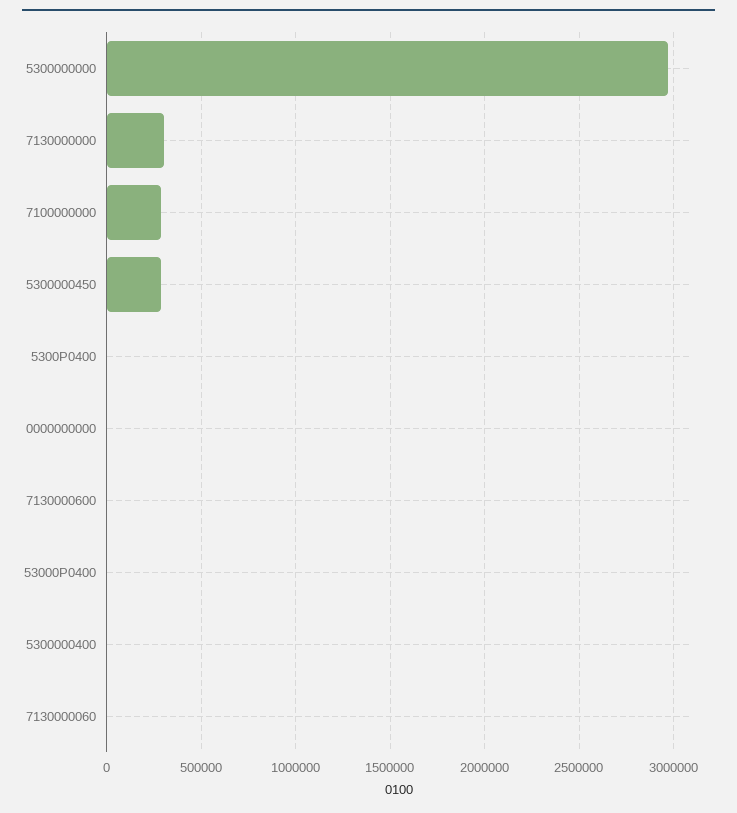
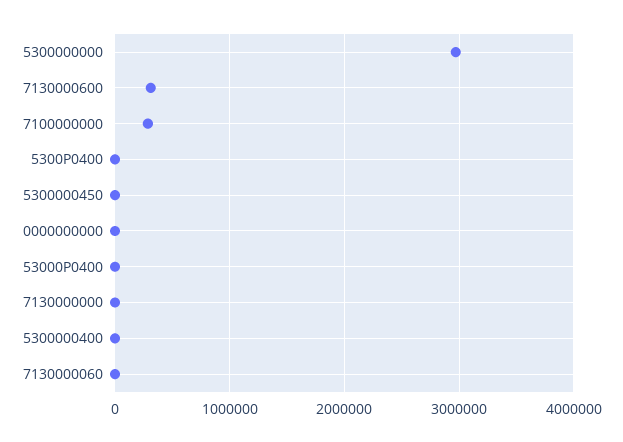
  {
    "5300000000": 2950000,
-   "7130000000": 300000,
+   "7130000000": 0,
    "7100000000": 300000,
-   "5300000450": 300000,
+   "5300000450": 0,
    "5300P0400": 0,
    "0000000000": 0,
-   "7130000600": 0,
+   "7130000600": 300000,
    "53000P0400": 0,
    "5300000400": 0,
    "7130000060": 0
  }

